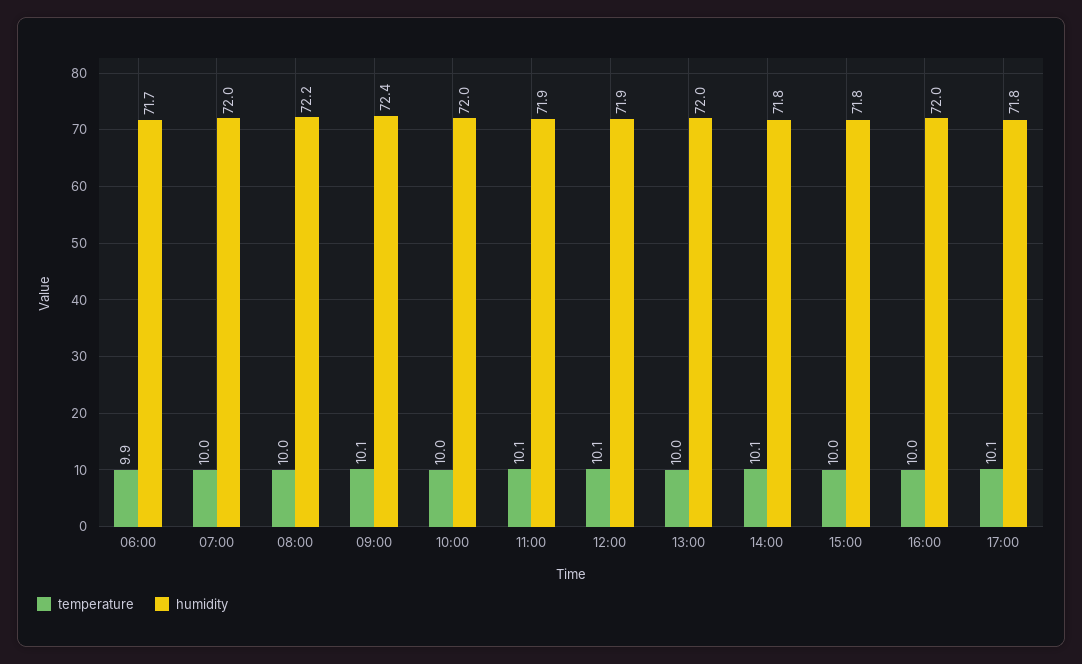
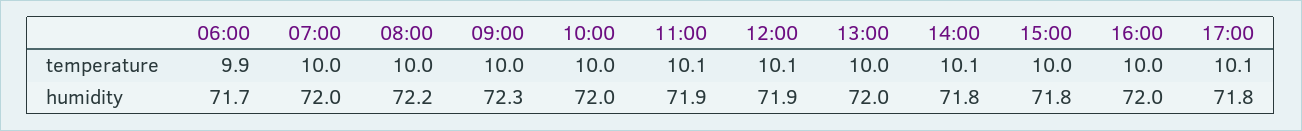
  {
    "temperature": {
      "06:00": 9.9,
      "07:00": 10,
      "08:00": 10,
-     "09:00": 10.1,
+     "09:00": 10,
      "10:00": 10,
      "11:00": 10.1,
      "12:00": 10.1,
      "13:00": 10,
      "14:00": 10.1,
      "15:00": 10,
      "16:00": 10,
      "17:00": 10.1
    },
    "humidity": {
      "06:00": 71.7,
      "07:00": 72,
      "08:00": 72.2,
-     "09:00": 72.4,
+     "09:00": 72.3,
      "10:00": 72,
      "11:00": 71.9,
      "12:00": 71.9,
      "13:00": 72,
      "14:00": 71.8,
      "15:00": 71.8,
      "16:00": 72,
      "17:00": 71.8
    }
  }

